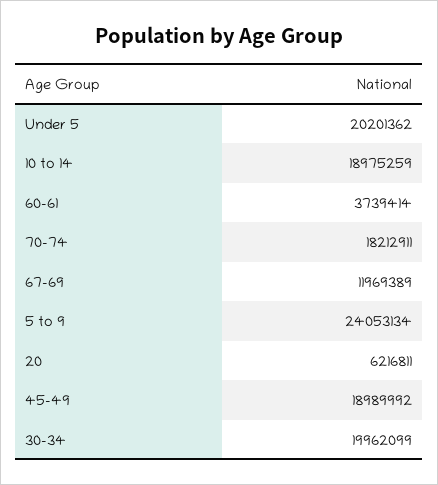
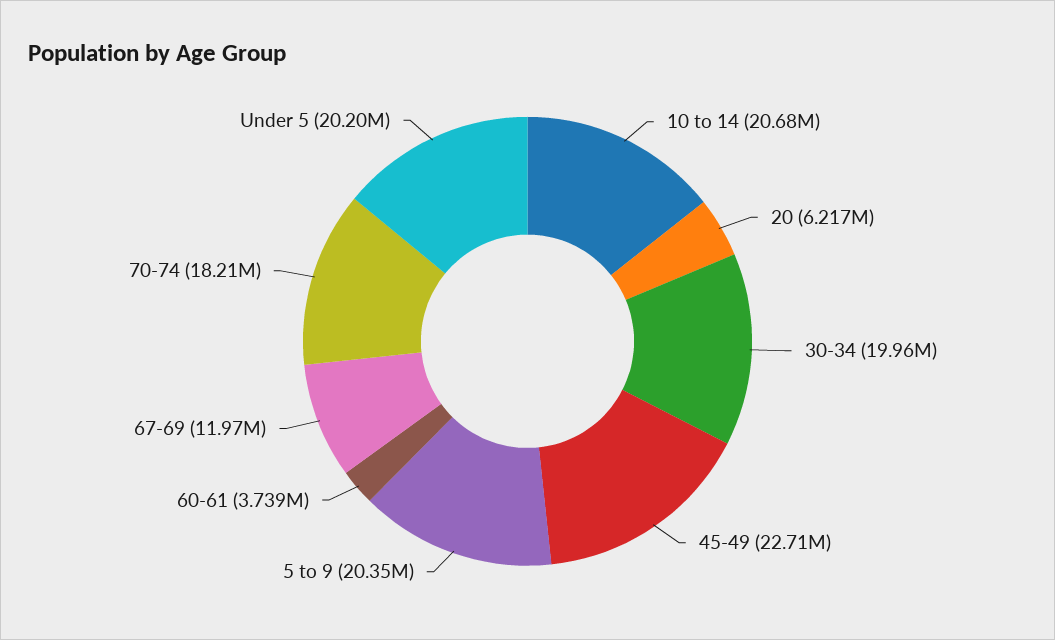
  {
    "Under 5": 20201362,
-   "10 to 14": 18975259,
+   "10 to 14": 20680000,
    "60-61": 3739414,
    "70-74": 18212911,
    "67-69": 11969389,
-   "5 to 9": 24053134,
+   "5 to 9": 20350000,
    "20": 6216811,
-   "45-49": 18989992,
+   "45-49": 22710000,
    "30-34": 19962099
  }

